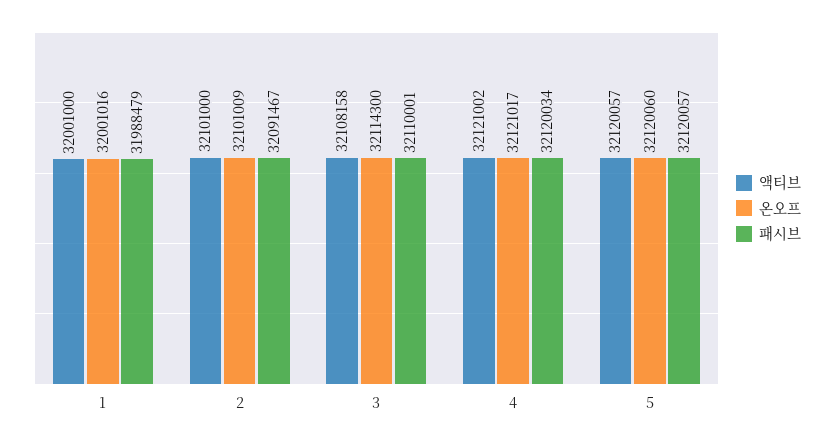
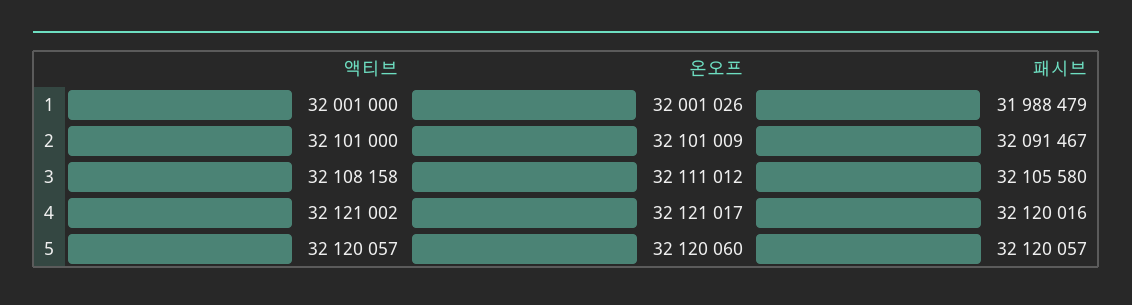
  {
    "액티브": {
      "1": 32001000,
      "2": 32101000,
      "3": 32108158,
      "4": 32121002,
      "5": 32120057
    },
    "온오프": {
-     "1": 32001016,
+     "1": 32001026,
      "2": 32101009,
-     "3": 32114300,
+     "3": 32111012,
      "4": 32121017,
      "5": 32120060
    },
    "패시브": {
      "1": 31988479,
      "2": 32091467,
-     "3": 32110001,
+     "3": 32105580,
-     "4": 32120034,
+     "4": 32120016,
      "5": 32120057
    }
  }

